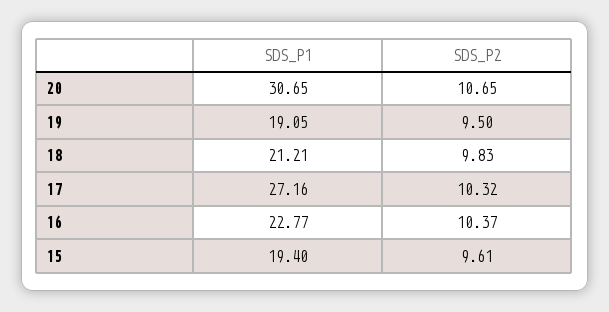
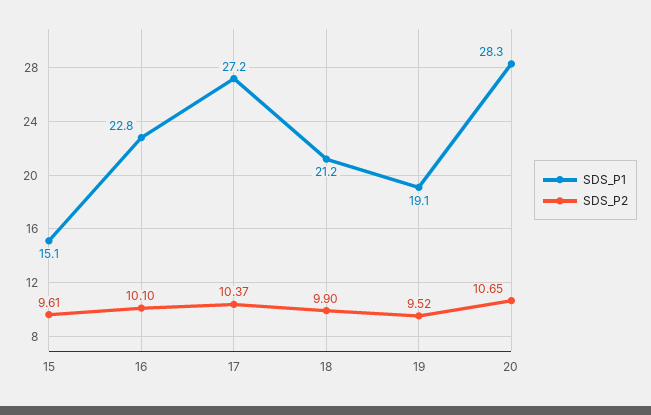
  {
    "SDS_P1": {
-     "20": 30.65,
+     "20": 28.3,
      "19": 19.05,
      "18": 21.21,
      "17": 27.16,
      "16": 22.77,
-     "15": 19.4
+     "15": 15.1
    },
    "SDS_P2": {
      "20": 10.65,
-     "19": 9.5,
+     "19": 9.52,
-     "18": 9.83,
+     "18": 9.9,
-     "17": 10.32,
+     "17": 10.37,
-     "16": 10.37,
+     "16": 10.1,
      "15": 9.61
    }
  }

